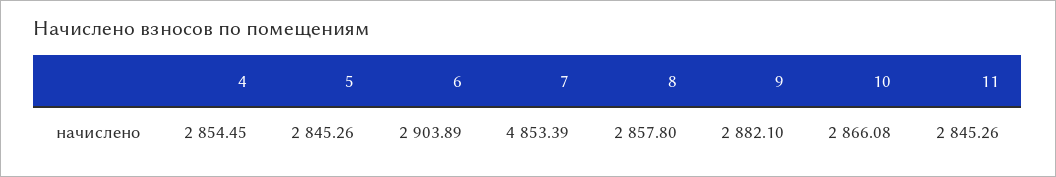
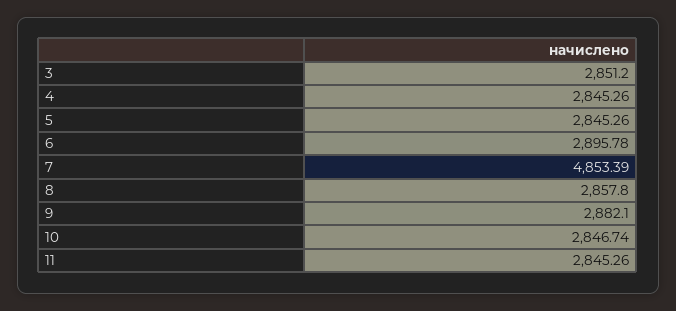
  {
-   "4": 2854.45,
+   "4": 2845.26,
    "5": 2845.26,
-   "6": 2903.89,
+   "6": 2895.78,
    "7": 4853.39,
    "8": 2857.8,
    "9": 2882.1,
-   "10": 2866.08,
+   "10": 2846.74,
-   "11": 2845.26
+   "11": 2845.26,
+   "3": 2851.2
  }

